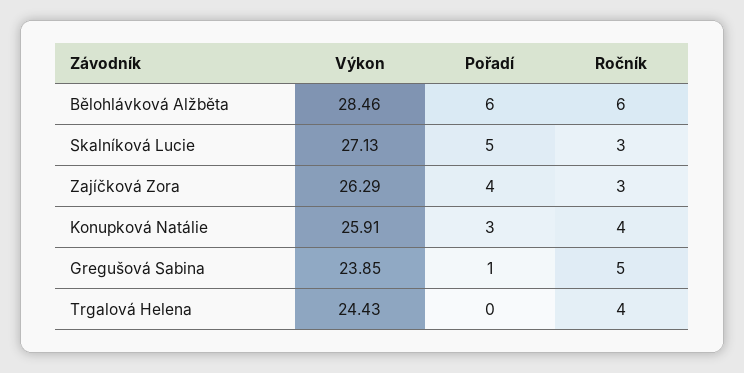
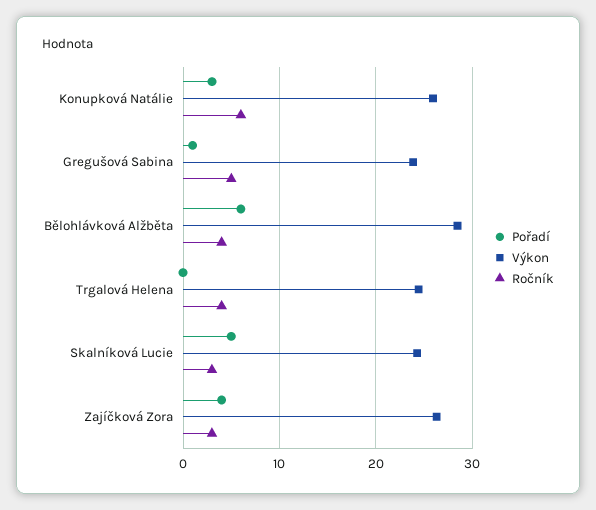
  {
    "Výkon": {
      "Bělohlávková Alžběta": 28.46,
-     "Skalníková Lucie": 27.13,
+     "Skalníková Lucie": 24,
      "Zajíčková Zora": 26.29,
      "Konupková Natálie": 25.91,
      "Gregušová Sabina": 23.85,
      "Trgalová Helena": 24.43
    },
    "Pořadí": {
      "Bělohlávková Alžběta": 6,
      "Skalníková Lucie": 5,
      "Zajíčková Zora": 4,
      "Konupková Natálie": 3,
      "Gregušová Sabina": 1,
      "Trgalová Helena": 0
    },
    "Ročník": {
-     "Bělohlávková Alžběta": 6,
+     "Bělohlávková Alžběta": 4,
      "Skalníková Lucie": 3,
      "Zajíčková Zora": 3,
-     "Konupková Natálie": 4,
+     "Konupková Natálie": 6,
      "Gregušová Sabina": 5,
      "Trgalová Helena": 4
    }
  }

